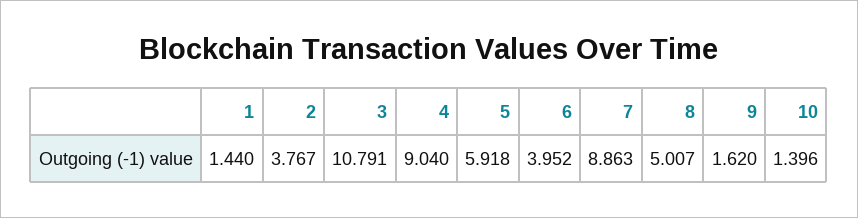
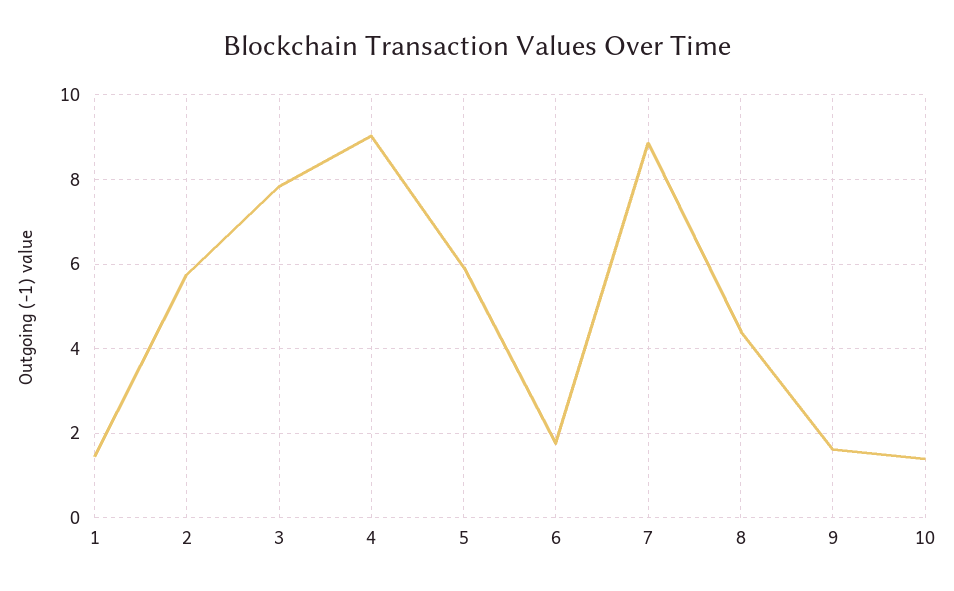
  {
    "1": 1.44,
-   "2": 3.767,
+   "2": 5.8,
-   "3": 10.791,
+   "3": 7.8,
    "4": 9.04,
    "5": 5.918,
-   "6": 3.952,
+   "6": 1.8,
    "7": 8.863,
-   "8": 5.007,
+   "8": 4.4,
    "9": 1.62,
    "10": 1.396
  }

